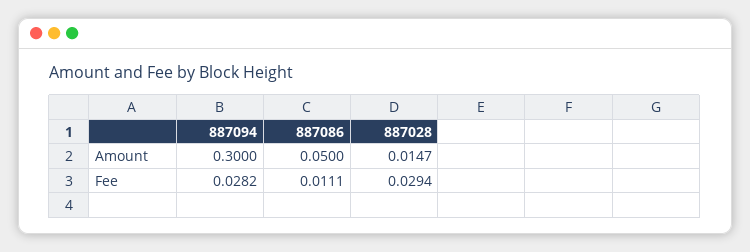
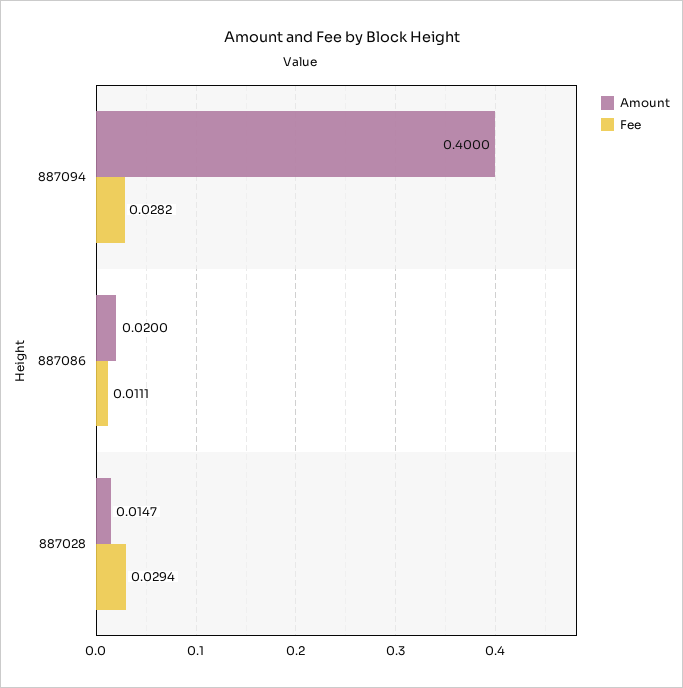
  {
    "Amount": {
-     "887094": 0.3,
+     "887094": 0.4,
-     "887086": 0.05,
+     "887086": 0.02,
      "887028": 0.0147
    },
    "Fee": {
      "887094": 0.0282,
      "887086": 0.0111,
      "887028": 0.0294
    }
  }

